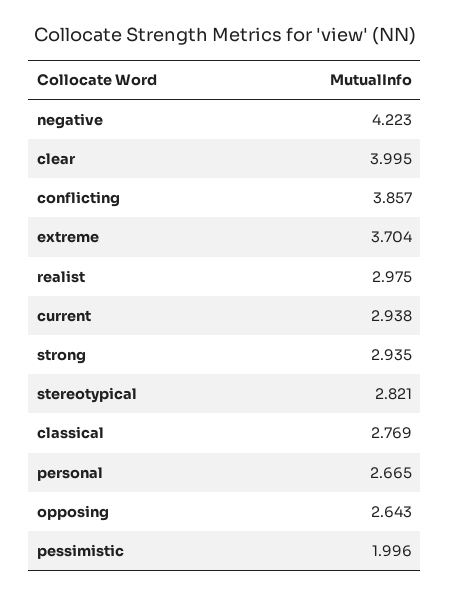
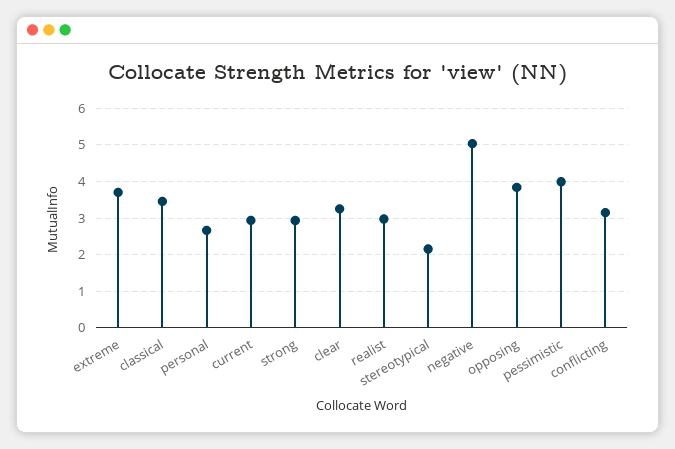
  {
-   "negative": 4.223,
+   "negative": 5,
-   "clear": 3.995,
+   "clear": 3.2,
-   "conflicting": 3.857,
+   "conflicting": 3.2,
    "extreme": 3.704,
    "realist": 2.975,
    "current": 2.938,
    "strong": 2.935,
-   "stereotypical": 2.821,
+   "stereotypical": 2.2,
-   "classical": 2.769,
+   "classical": 3.4,
    "personal": 2.665,
-   "opposing": 2.643,
+   "opposing": 3.8,
-   "pessimistic": 1.996
+   "pessimistic": 4
  }

